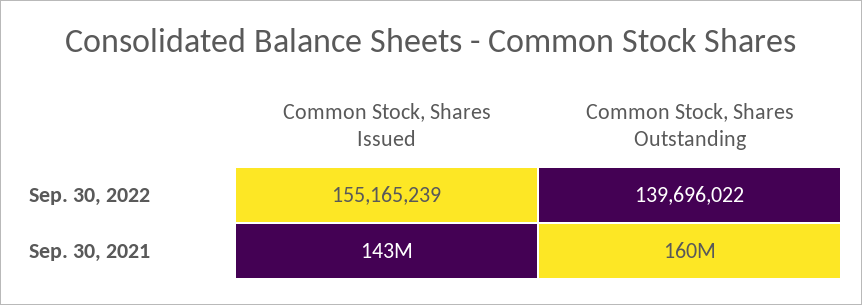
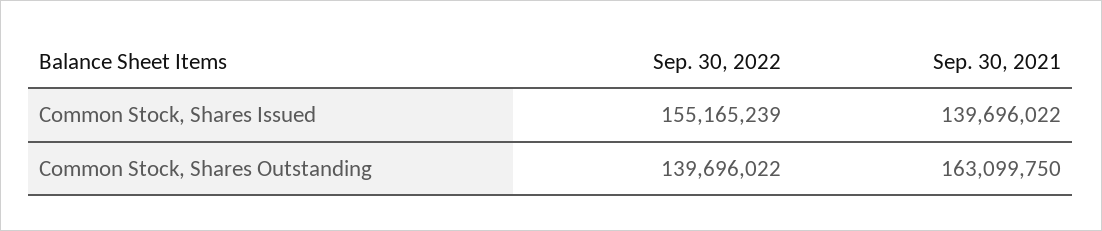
  {
    "Common Stock, Shares Issued": {
      "Sep. 30, 2022": 155165239,
-     "Sep. 30, 2021": 143000000
+     "Sep. 30, 2021": 139696022
    },
    "Common Stock, Shares Outstanding": {
      "Sep. 30, 2022": 139696022,
-     "Sep. 30, 2021": 160000000
+     "Sep. 30, 2021": 163099750
    }
  }

